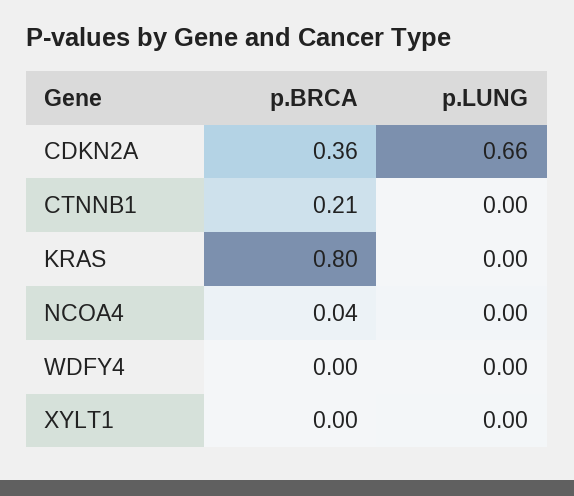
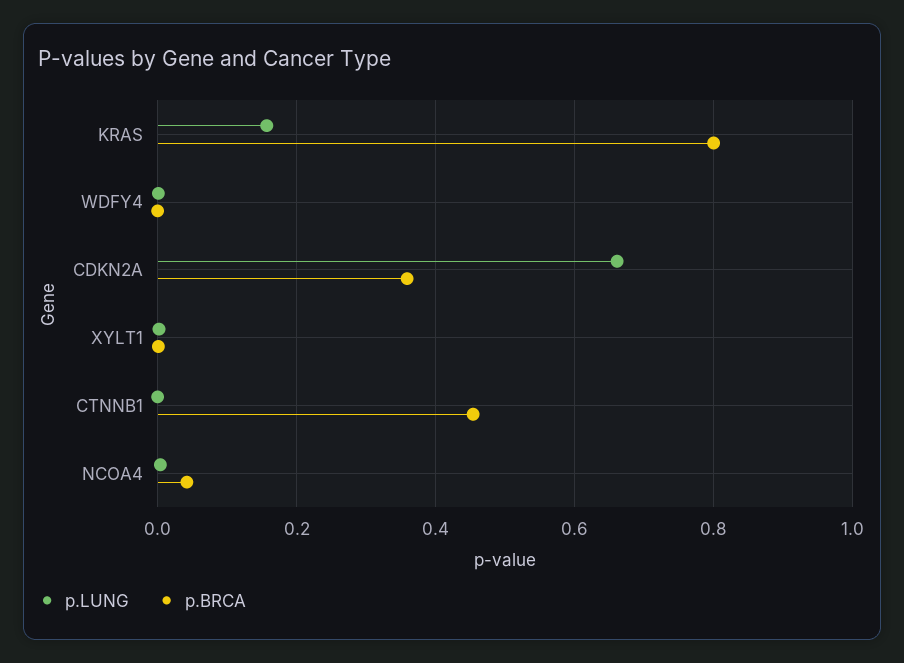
  {
    "p.BRCA": {
      "CDKN2A": 0.36,
-     "CTNNB1": 0.21,
+     "CTNNB1": 0.46,
      "KRAS": 0.8,
      "NCOA4": 0.04,
      "WDFY4": 0,
      "XYLT1": 0
    },
    "p.LUNG": {
      "CDKN2A": 0.66,
      "CTNNB1": 0,
-     "KRAS": 0,
+     "KRAS": 0.16,
      "NCOA4": 0,
      "WDFY4": 0,
      "XYLT1": 0
    }
  }

